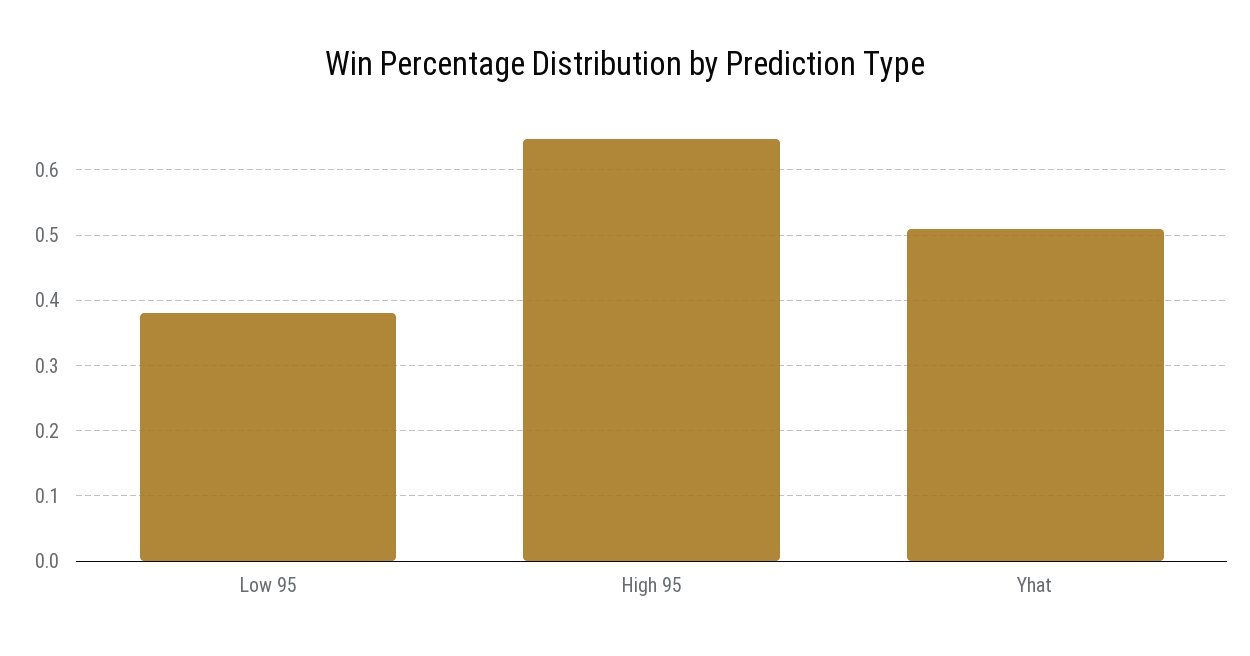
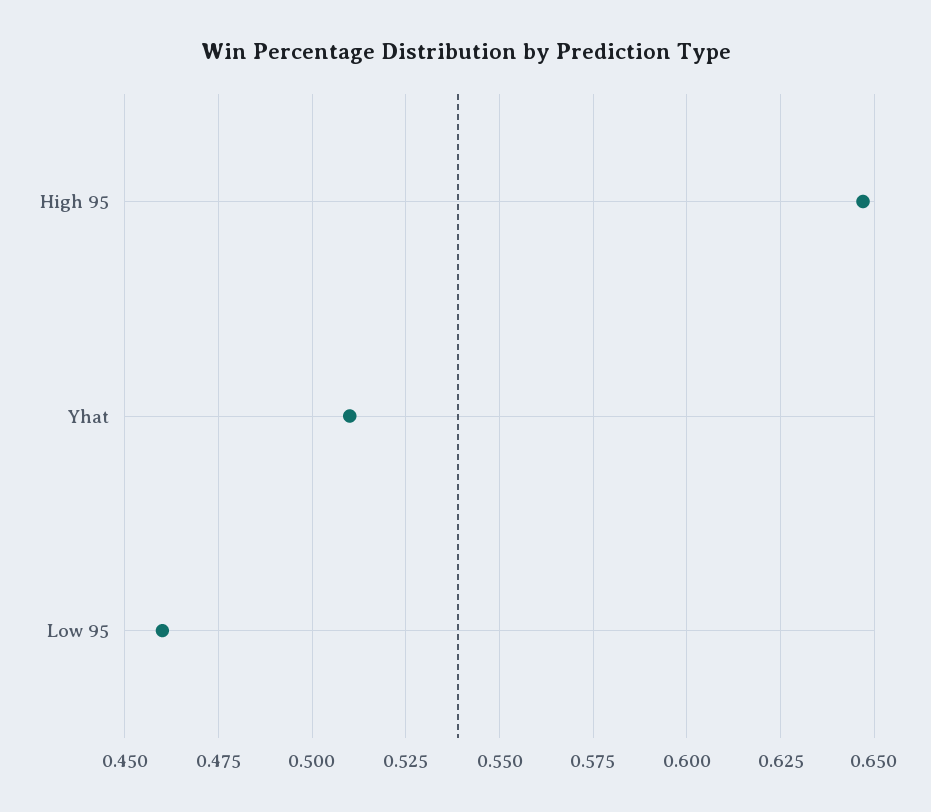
  {
-   "Low 95": 0.38,
+   "Low 95": 0.46,
    "High 95": 0.645,
    "Yhat": 0.51
  }

